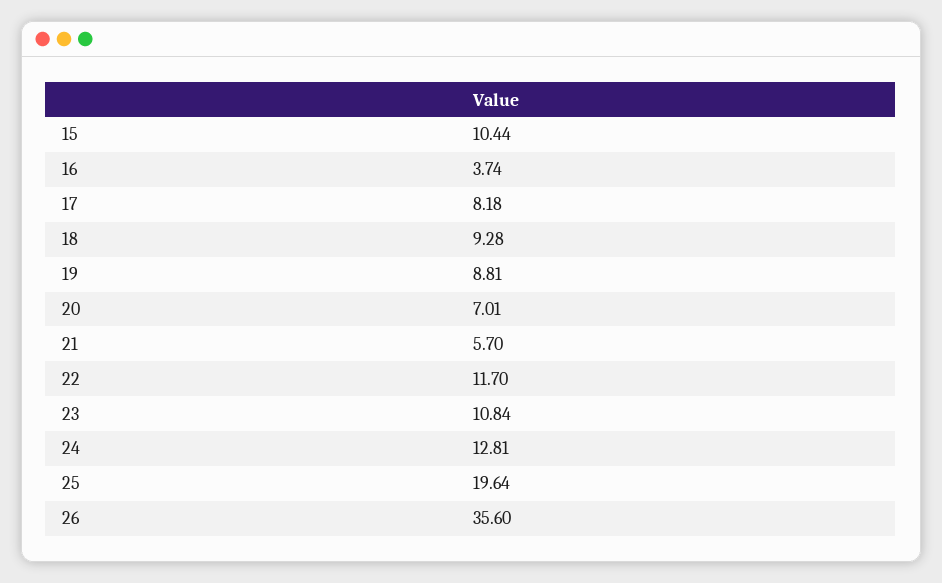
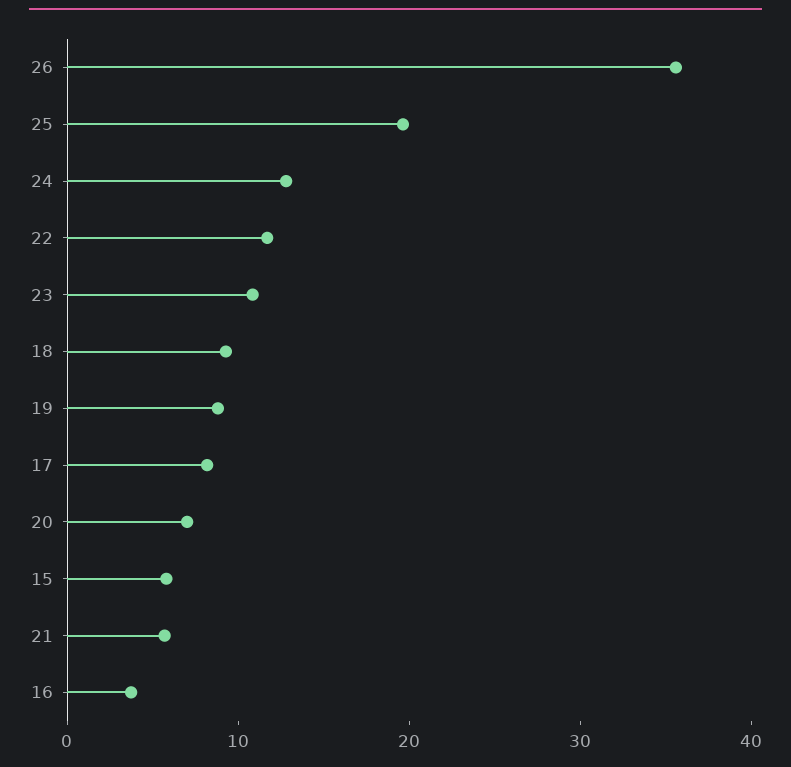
  {
-   "15": 10.44,
+   "15": 6,
    "16": 3.74,
    "17": 8.18,
    "18": 9.28,
    "19": 8.81,
    "20": 7.01,
    "21": 5.7,
    "22": 11.7,
    "23": 10.84,
    "24": 12.81,
    "25": 19.64,
    "26": 35.6
  }

